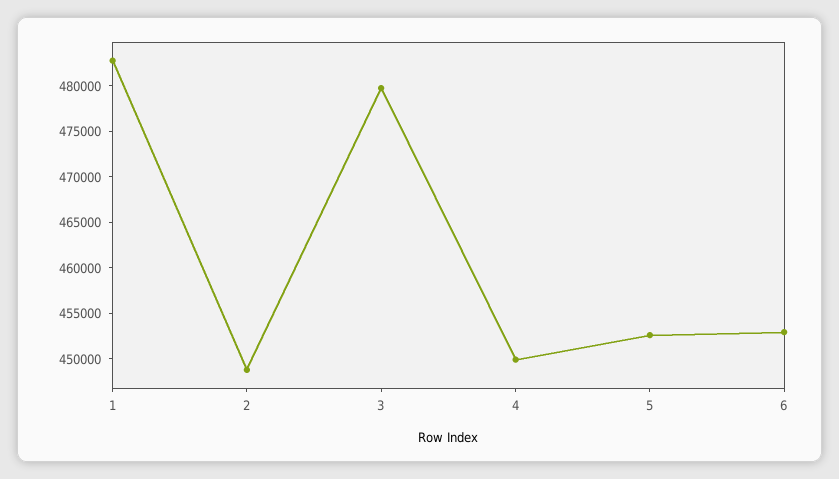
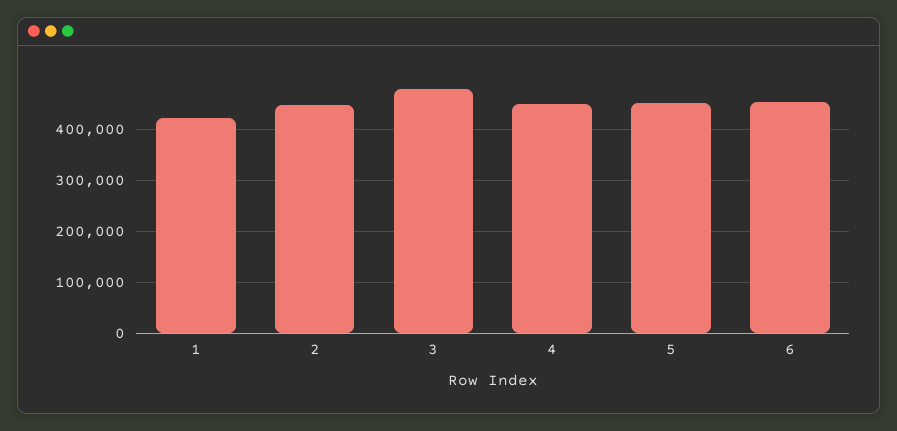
  {
-   "1": 483000,
+   "1": 420000,
    "2": 449000,
    "3": 480000,
    "4": 450000,
    "5": 453000,
    "6": 453000
  }

